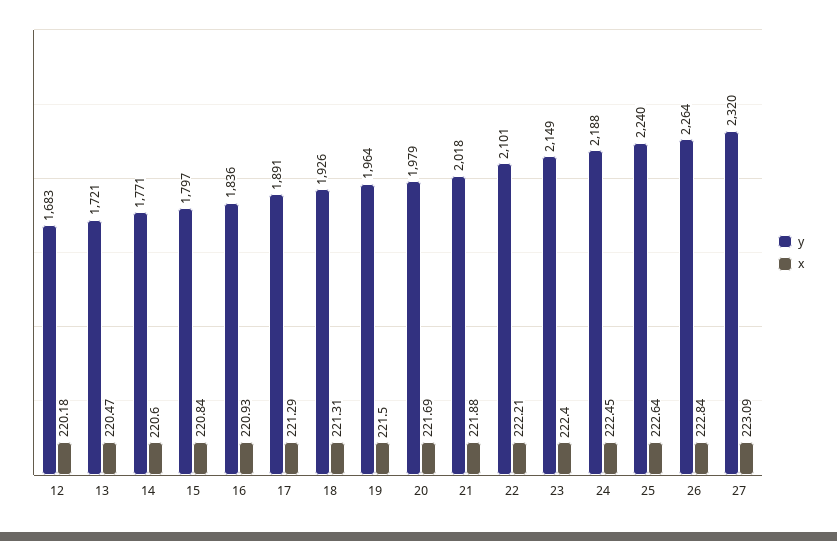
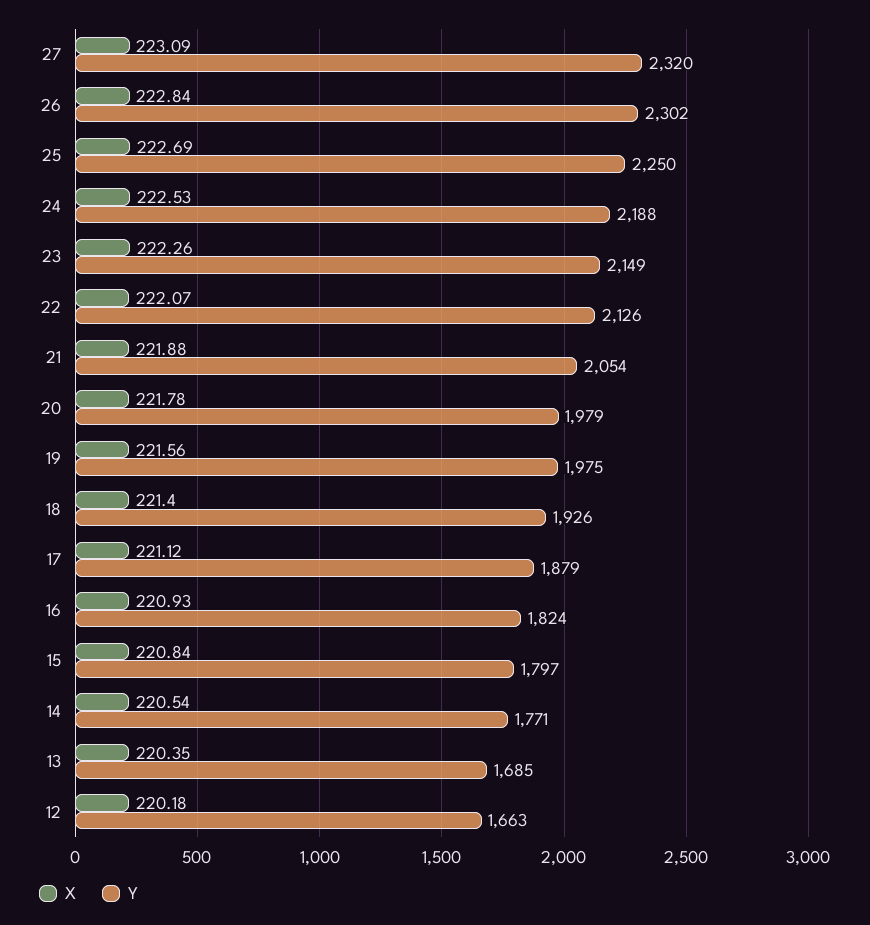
  {
    "y": {
-     "12": 1683,
+     "12": 1663,
-     "13": 1721,
+     "13": 1685,
      "14": 1771,
      "15": 1797,
-     "16": 1836,
+     "16": 1824,
-     "17": 1891,
+     "17": 1879,
      "18": 1926,
-     "19": 1964,
+     "19": 1975,
      "20": 1979,
-     "21": 2018,
+     "21": 2054,
-     "22": 2101,
+     "22": 2126,
      "23": 2149,
      "24": 2188,
-     "25": 2240,
+     "25": 2250,
-     "26": 2264,
+     "26": 2302,
      "27": 2320
    },
    "x": {
      "12": 220.18,
-     "13": 220.47,
+     "13": 220.35,
-     "14": 220.6,
+     "14": 220.54,
      "15": 220.84,
      "16": 220.93,
-     "17": 221.29,
+     "17": 221.12,
-     "18": 221.31,
+     "18": 221.4,
-     "19": 221.5,
+     "19": 221.56,
-     "20": 221.69,
+     "20": 221.78,
      "21": 221.88,
-     "22": 222.21,
+     "22": 222.07,
-     "23": 222.4,
+     "23": 222.26,
-     "24": 222.45,
+     "24": 222.53,
-     "25": 222.64,
+     "25": 222.69,
      "26": 222.84,
      "27": 223.09
    }
  }

